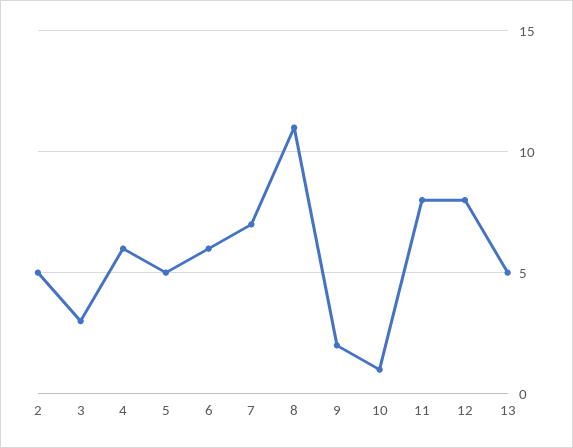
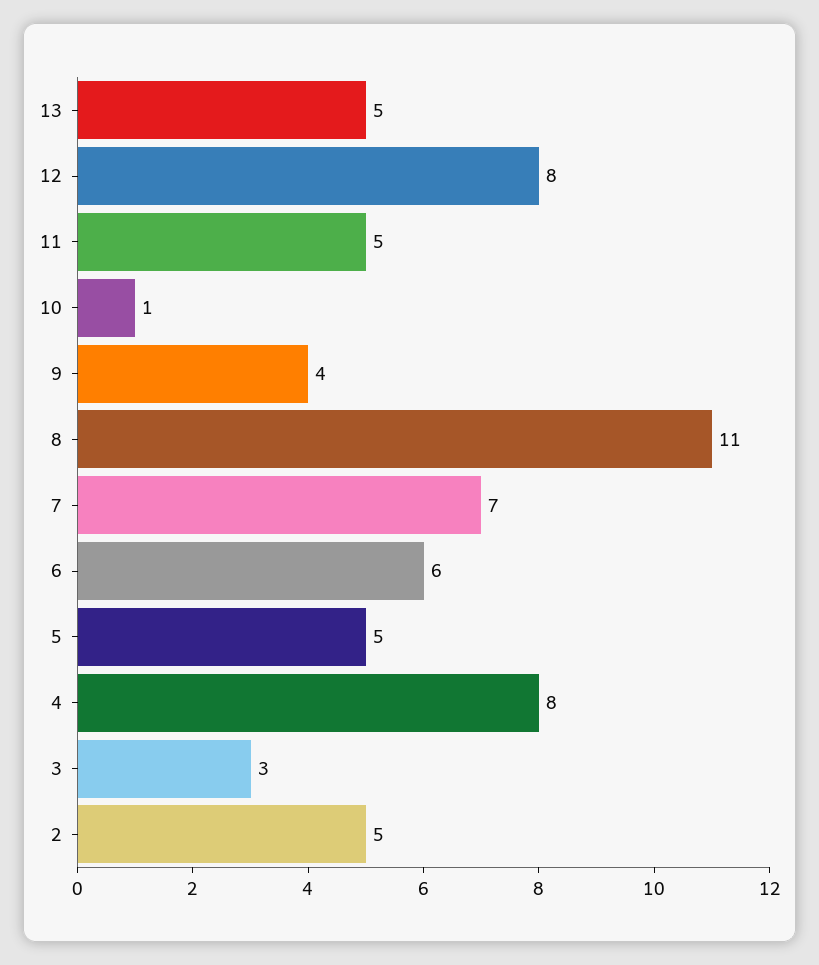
  {
    "2": 5,
    "3": 3,
-   "4": 6,
+   "4": 8,
    "5": 5,
    "6": 6,
    "7": 7,
    "8": 11,
-   "9": 2,
+   "9": 4,
    "10": 1,
-   "11": 8,
+   "11": 5,
    "12": 8,
    "13": 5
  }

